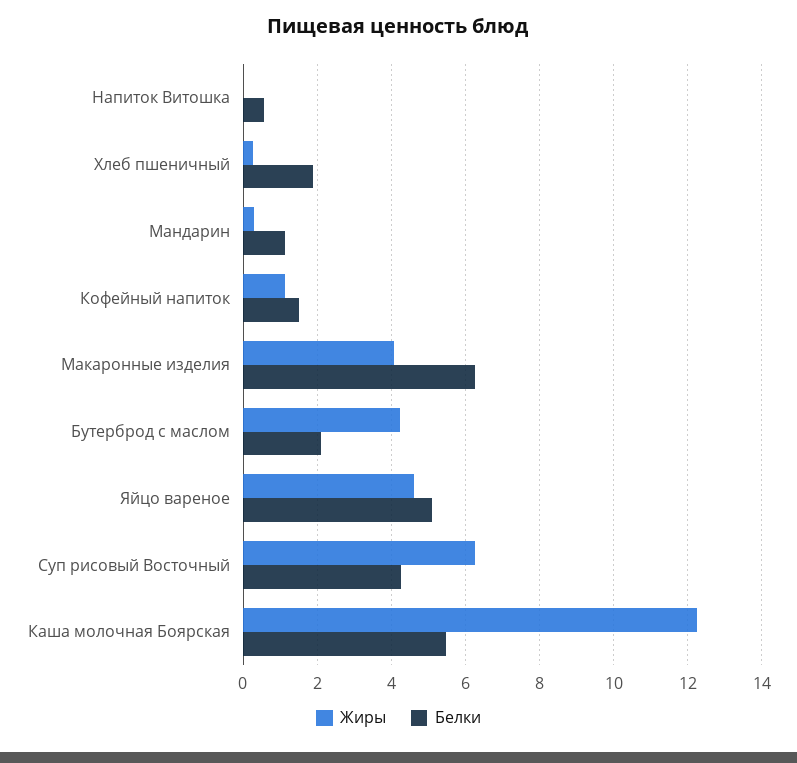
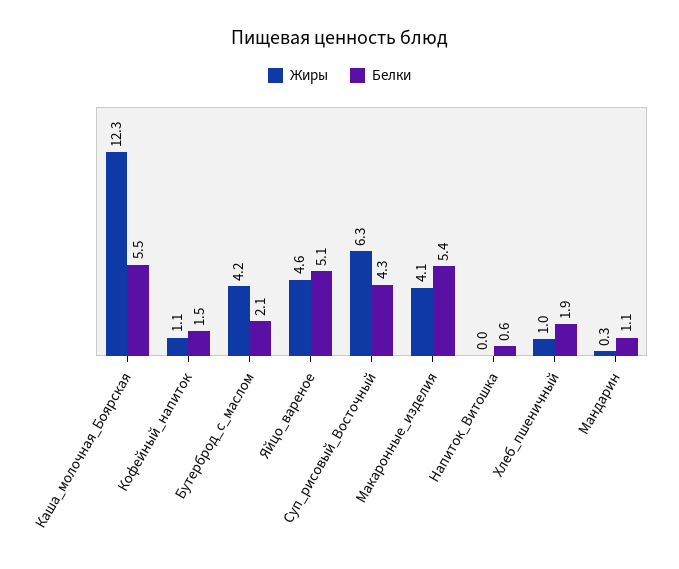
  {
    "Жиры": {
      "Напиток Витошка": 0,
-     "Хлеб пшеничный": 0.2,
+     "Хлеб пшеничный": 1,
      "Мандарин": 0.3,
      "Кофейный напиток": 1.1,
      "Макаронные изделия": 4.1,
      "Бутерброд с маслом": 4.2,
      "Яйцо вареное": 4.6,
      "Суп рисовый Восточный": 6.3,
      "Каша молочная Боярская": 12.3
    },
    "Белки": {
      "Напиток Витошка": 0.6,
      "Хлеб пшеничный": 1.9,
      "Мандарин": 1.1,
      "Кофейный напиток": 1.5,
-     "Макаронные изделия": 6.2,
+     "Макаронные изделия": 5.4,
      "Бутерброд с маслом": 2.1,
      "Яйцо вареное": 5.1,
      "Суп рисовый Восточный": 4.3,
      "Каша молочная Боярская": 5.5
    }
  }

